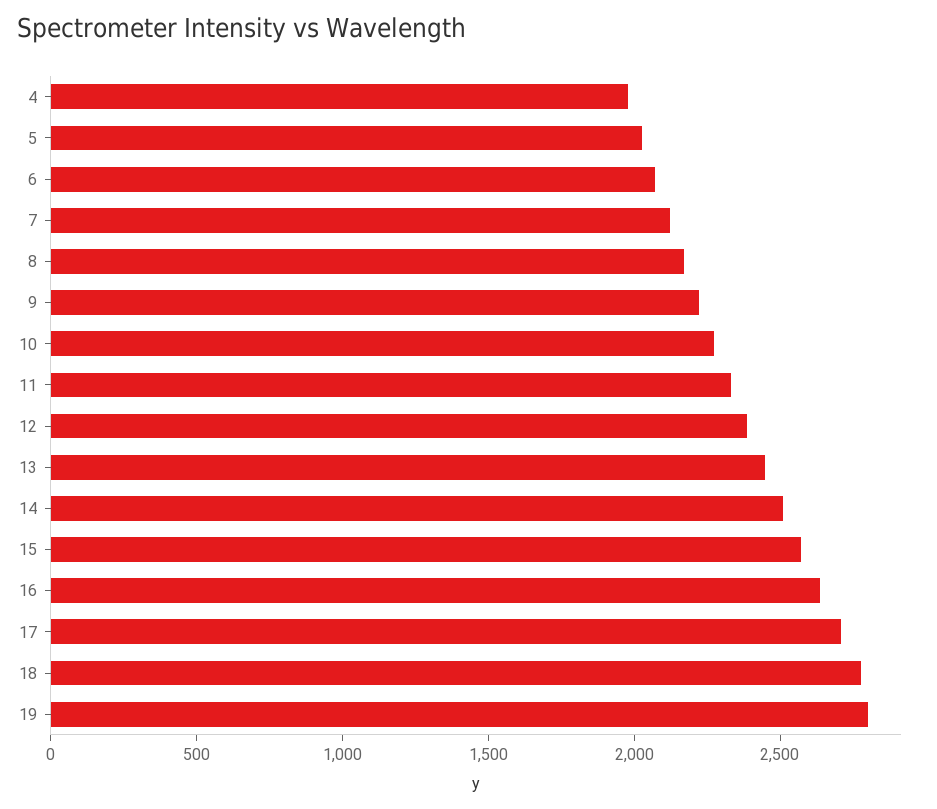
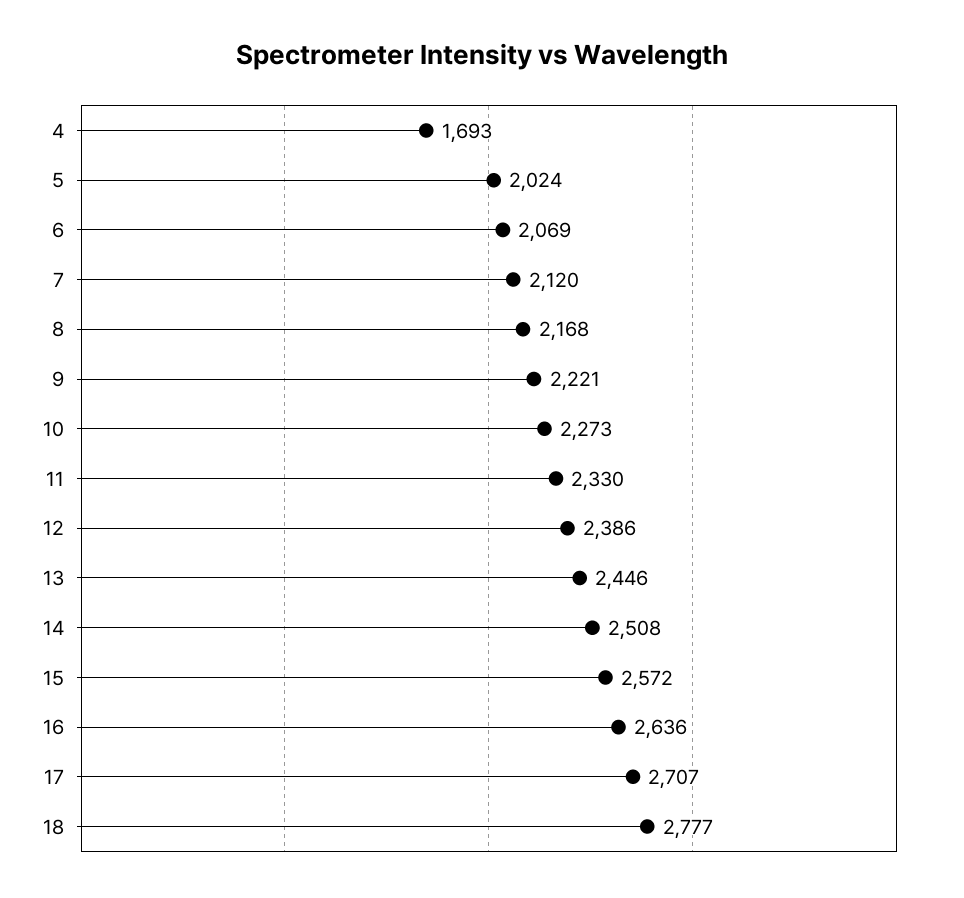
  {
-   "4": 2000,
+   "4": 1693,
    "5": 2024,
    "6": 2069,
    "7": 2120,
    "8": 2168,
    "9": 2221,
    "10": 2273,
    "11": 2330,
    "12": 2386,
    "13": 2446,
    "14": 2508,
    "15": 2572,
    "16": 2636,
    "17": 2707,
-   "18": 2777,
+   "18": 2777
-   "19": 2800
  }

